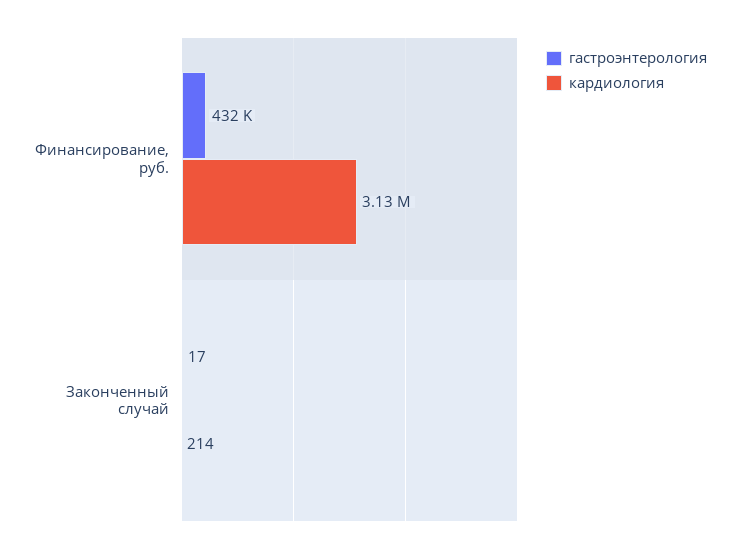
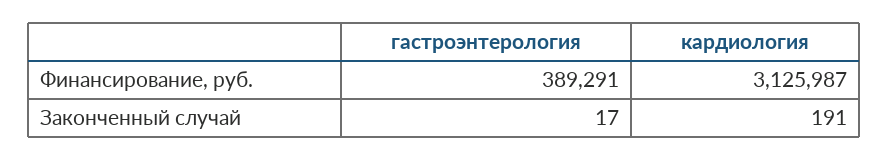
  {
    "гастроэнтерология": {
-     "Финансирование, руб.": 432000,
+     "Финансирование, руб.": 389291,
      "Законченный случай": 17
    },
    "кардиология": {
      "Финансирование, руб.": 3125987,
-     "Законченный случай": 214
+     "Законченный случай": 191
    }
  }

